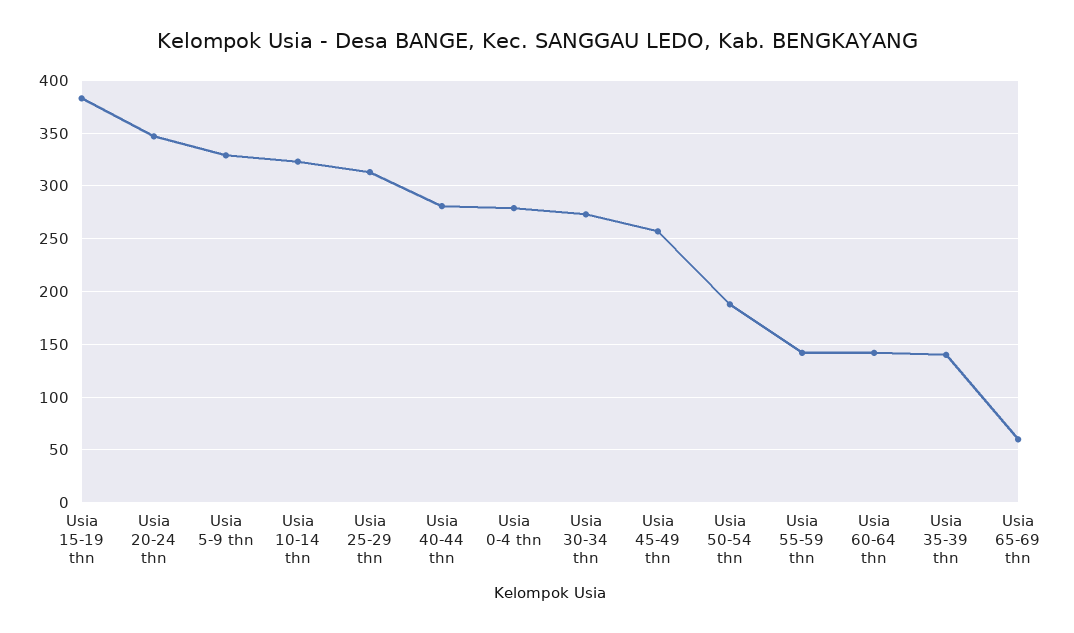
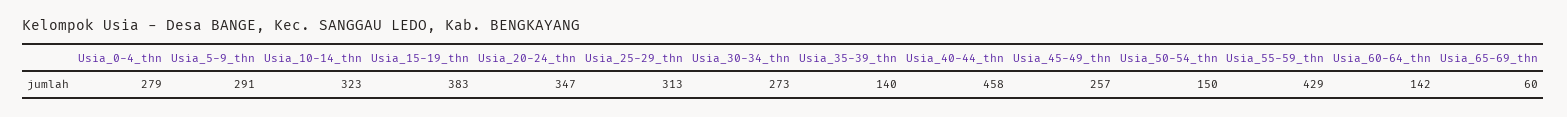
  {
    "Usia 15-19 thn": 383,
    "Usia 20-24 thn": 347,
-   "Usia 5-9 thn": 330,
+   "Usia 5-9 thn": 291,
    "Usia 10-14 thn": 323,
    "Usia 25-29 thn": 313,
-   "Usia 40-44 thn": 280,
+   "Usia 40-44 thn": 458,
    "Usia 0-4 thn": 279,
    "Usia 30-34 thn": 273,
    "Usia 45-49 thn": 257,
-   "Usia 50-54 thn": 190,
+   "Usia 50-54 thn": 150,
-   "Usia 55-59 thn": 140,
+   "Usia 55-59 thn": 429,
    "Usia 60-64 thn": 142,
    "Usia 35-39 thn": 140,
    "Usia 65-69 thn": 60
  }

